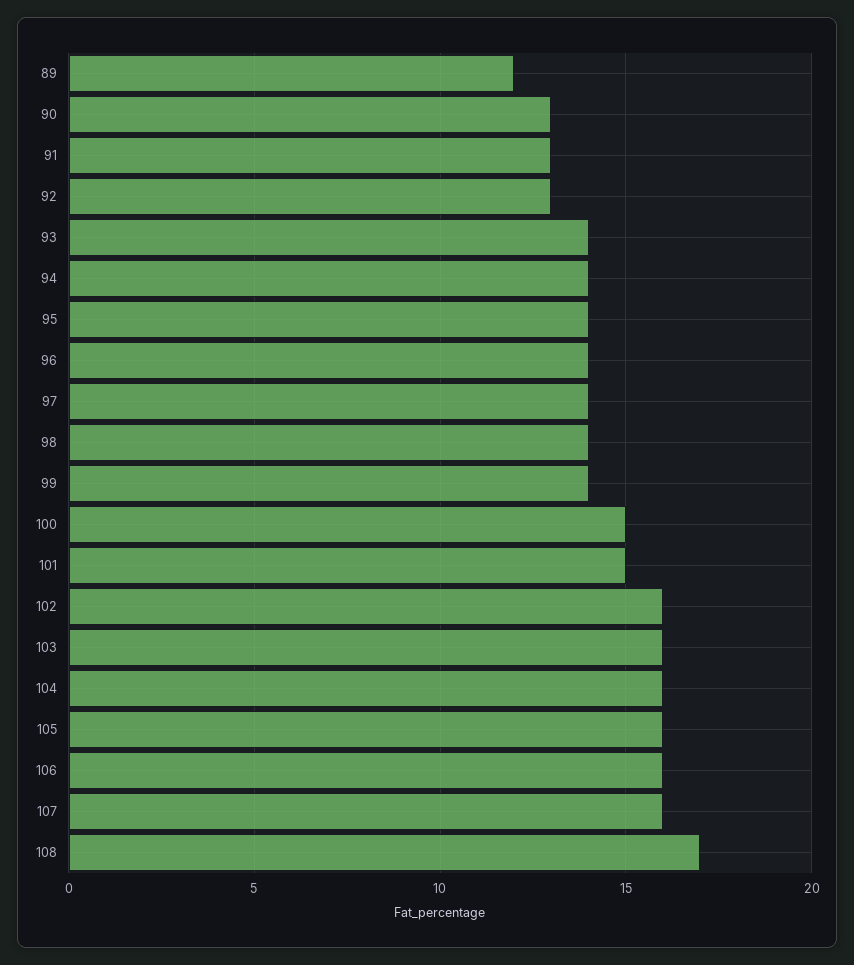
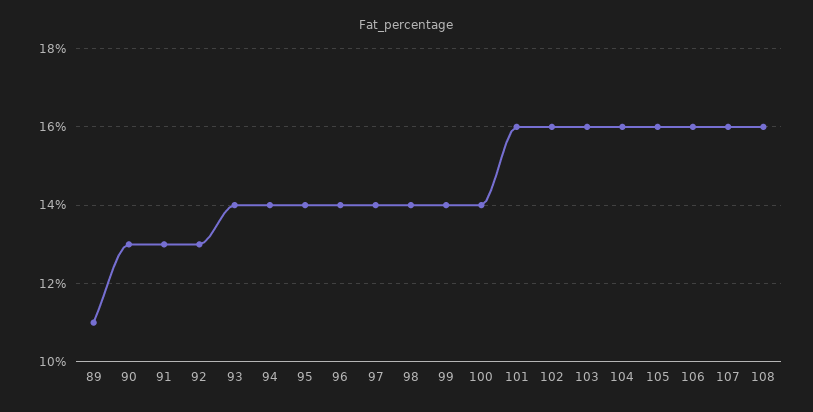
  {
-   "89": 12,
+   "89": 11,
    "90": 13,
    "91": 13,
    "92": 13,
    "93": 14,
    "94": 14,
    "95": 14,
    "96": 14,
    "97": 14,
    "98": 14,
    "99": 14,
-   "100": 15,
+   "100": 14,
-   "101": 15,
+   "101": 16,
    "102": 16,
    "103": 16,
    "104": 16,
    "105": 16,
    "106": 16,
    "107": 16,
-   "108": 17
+   "108": 16
  }

